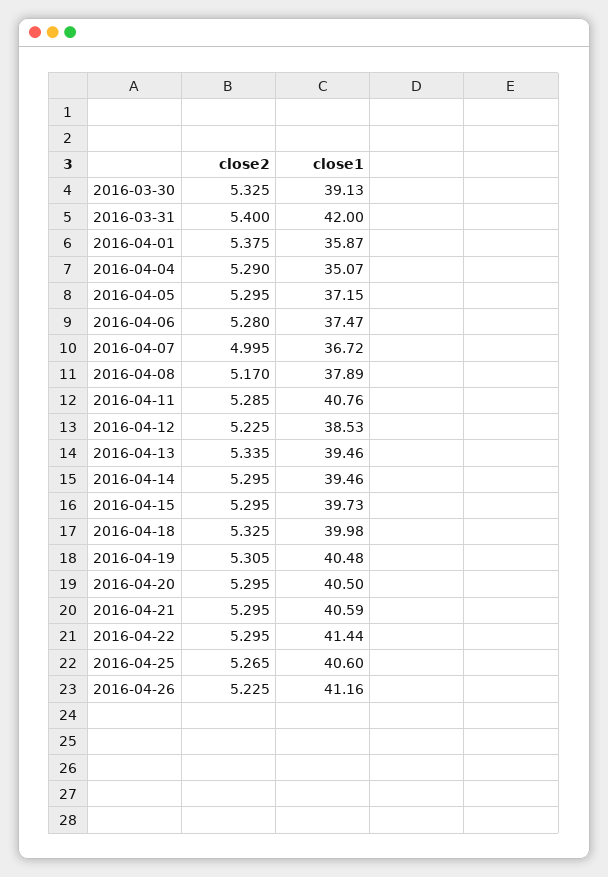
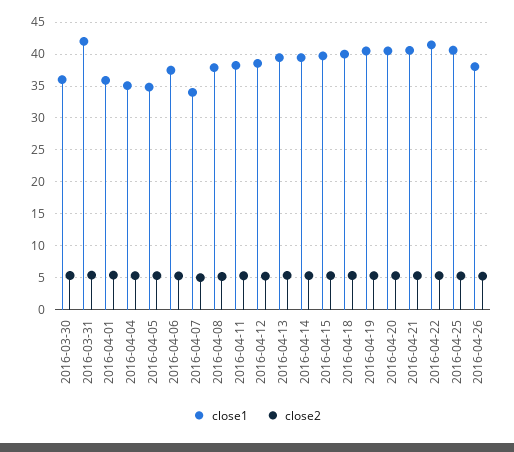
  {
    "close2": {
      "2016-03-30": 5.325,
      "2016-03-31": 5.4,
      "2016-04-01": 5.375,
      "2016-04-04": 5.29,
      "2016-04-05": 5.295,
      "2016-04-06": 5.28,
      "2016-04-07": 4.995,
      "2016-04-08": 5.17,
      "2016-04-11": 5.285,
      "2016-04-12": 5.225,
      "2016-04-13": 5.335,
      "2016-04-14": 5.295,
      "2016-04-15": 5.295,
      "2016-04-18": 5.325,
      "2016-04-19": 5.305,
      "2016-04-20": 5.295,
      "2016-04-21": 5.295,
      "2016-04-22": 5.295,
      "2016-04-25": 5.265,
      "2016-04-26": 5.225
    },
    "close1": {
-     "2016-03-30": 39.13,
+     "2016-03-30": 36,
      "2016-03-31": 42,
      "2016-04-01": 35.87,
      "2016-04-04": 35.07,
-     "2016-04-05": 37.15,
+     "2016-04-05": 35,
      "2016-04-06": 37.47,
-     "2016-04-07": 36.72,
+     "2016-04-07": 34,
      "2016-04-08": 37.89,
-     "2016-04-11": 40.76,
+     "2016-04-11": 38,
      "2016-04-12": 38.53,
      "2016-04-13": 39.46,
      "2016-04-14": 39.46,
      "2016-04-15": 39.73,
      "2016-04-18": 39.98,
      "2016-04-19": 40.48,
      "2016-04-20": 40.5,
      "2016-04-21": 40.59,
      "2016-04-22": 41.44,
      "2016-04-25": 40.6,
-     "2016-04-26": 41.16
+     "2016-04-26": 38
    }
  }

